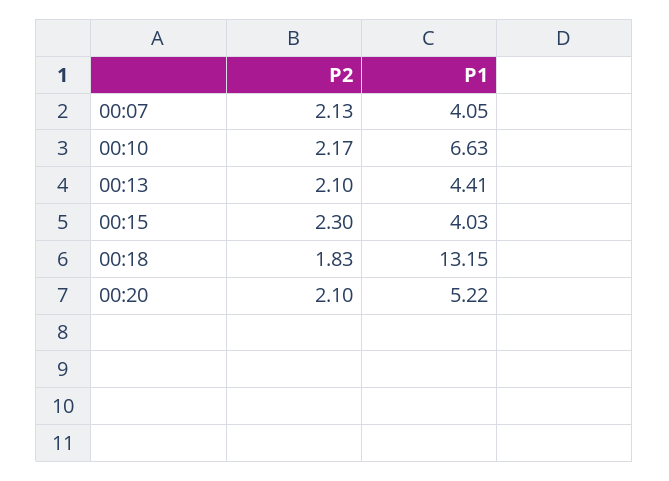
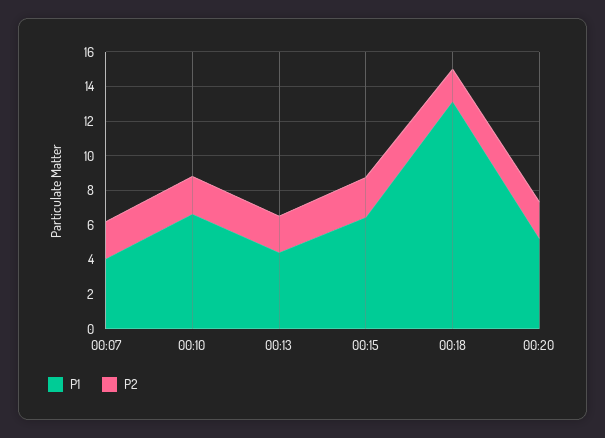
  {
    "P2": {
      "00:07": 2.13,
      "00:10": 2.17,
      "00:13": 2.1,
      "00:15": 2.3,
      "00:18": 1.83,
      "00:20": 2.1
    },
    "P1": {
      "00:07": 4.05,
      "00:10": 6.63,
      "00:13": 4.41,
-     "00:15": 4.03,
+     "00:15": 6.5,
      "00:18": 13.15,
      "00:20": 5.22
    }
  }

